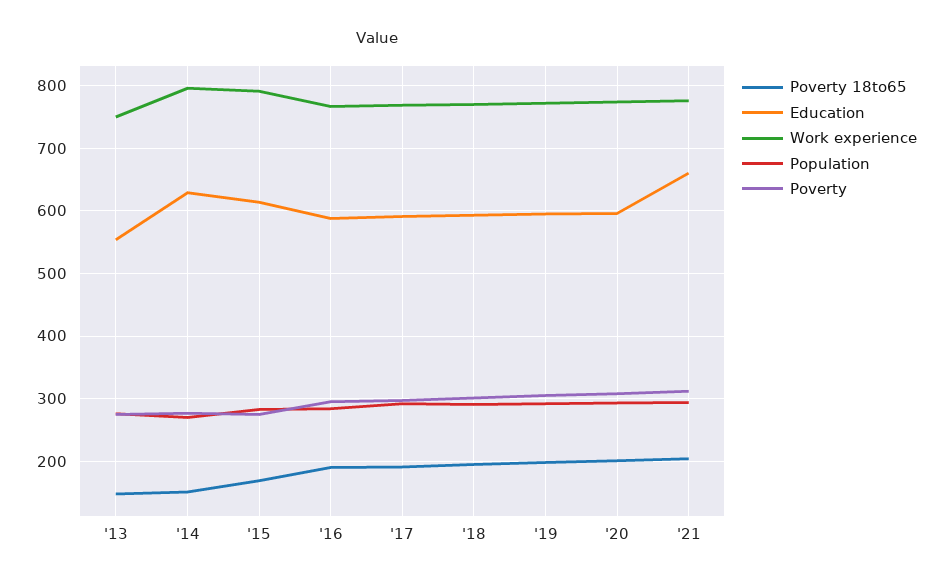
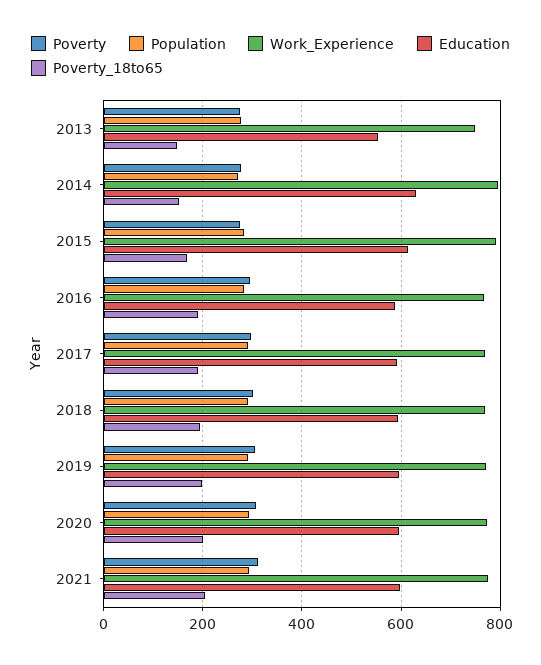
  {
    "Poverty 18to65": {
      "'13": 150,
      "'14": 150,
      "'15": 170,
      "'16": 190,
      "'17": 190,
      "'18": 200,
      "'19": 200,
      "'20": 200,
      "'21": 200
    },
    "Education": {
      "'13": 550,
      "'14": 630,
      "'15": 610,
      "'16": 590,
      "'17": 590,
      "'18": 590,
      "'19": 600,
      "'20": 600,
-     "'21": 660
+     "'21": 600
    },
    "Work experience": {
      "'13": 750,
      "'14": 800,
      "'15": 790,
      "'16": 770,
      "'17": 770,
      "'18": 770,
      "'19": 770,
      "'20": 770,
      "'21": 780
    },
    "Population": {
      "'13": 280,
      "'14": 270,
      "'15": 280,
      "'16": 280,
      "'17": 290,
      "'18": 290,
      "'19": 290,
      "'20": 290,
      "'21": 290
    },
    "Poverty": {
      "'13": 280,
      "'14": 280,
      "'15": 280,
      "'16": 300,
      "'17": 300,
      "'18": 300,
      "'19": 310,
      "'20": 310,
      "'21": 310
    }
  }

